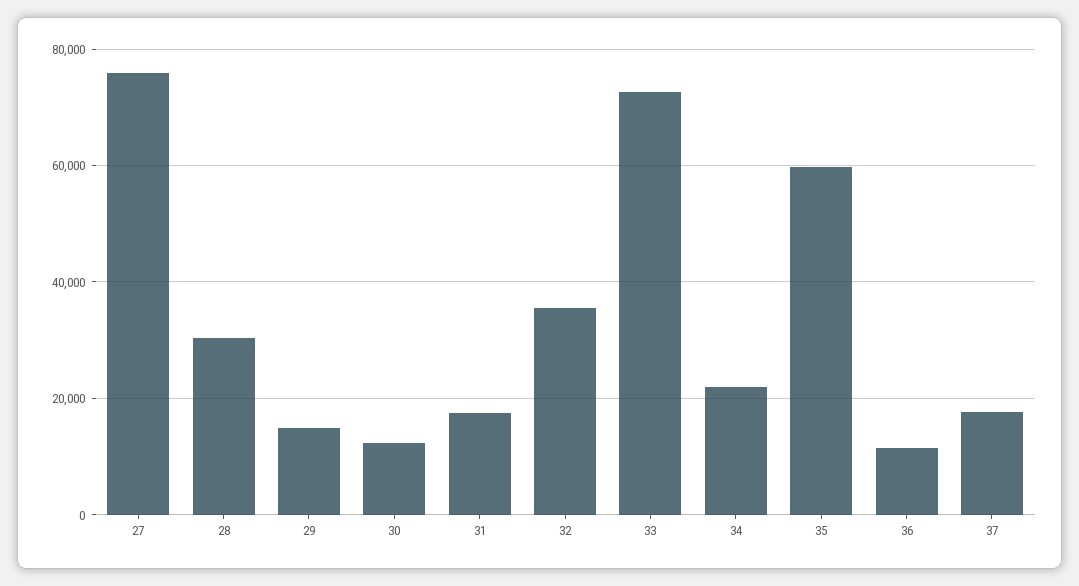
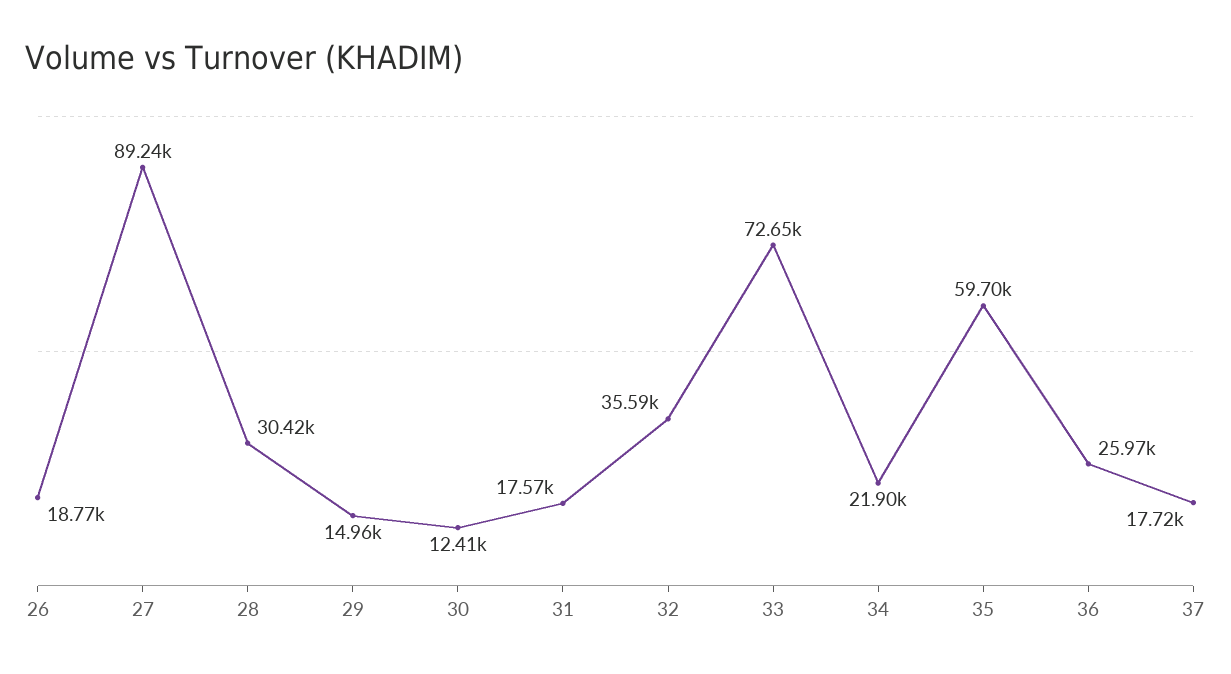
  {
-   "27": 76000,
+   "27": 89240,
    "28": 30420,
    "29": 14960,
    "30": 12410,
    "31": 17570,
    "32": 35590,
    "33": 72650,
    "34": 21900,
    "35": 59700,
-   "36": 12000,
+   "36": 25970,
-   "37": 17720
+   "37": 17720,
+   "26": 18770
  }

